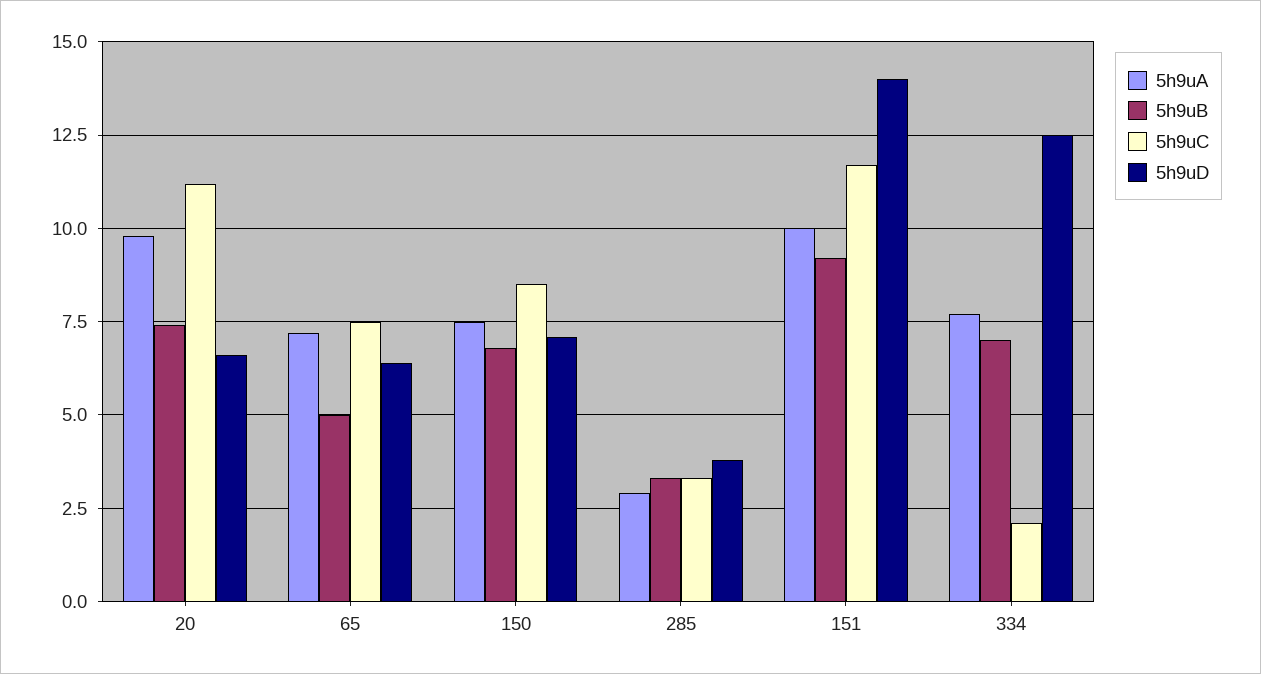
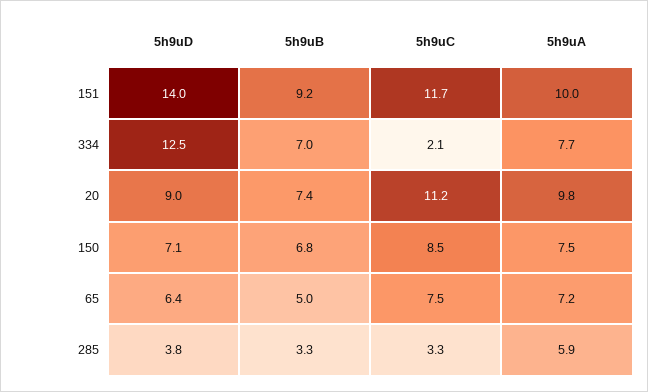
  {
    "5h9uA": {
      "20": 9.8,
      "65": 7.2,
      "150": 7.5,
-     "285": 3,
+     "285": 5.9,
      "151": 10,
      "334": 7.7
    },
    "5h9uB": {
      "20": 7.4,
      "65": 5,
      "150": 6.8,
      "285": 3.3,
      "151": 9.2,
      "334": 7
    },
    "5h9uC": {
      "20": 11.2,
      "65": 7.5,
      "150": 8.5,
      "285": 3.3,
      "151": 11.7,
      "334": 2.1
    },
    "5h9uD": {
-     "20": 6.5,
+     "20": 9,
      "65": 6.4,
      "150": 7.1,
      "285": 3.8,
      "151": 14,
      "334": 12.5
    }
  }

